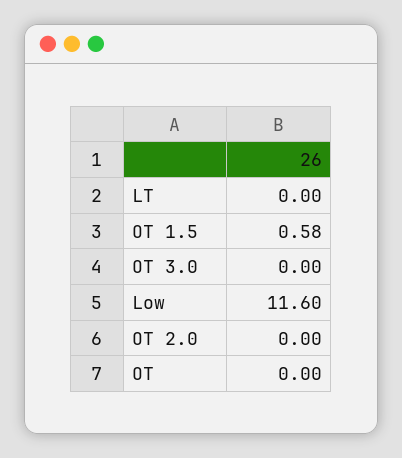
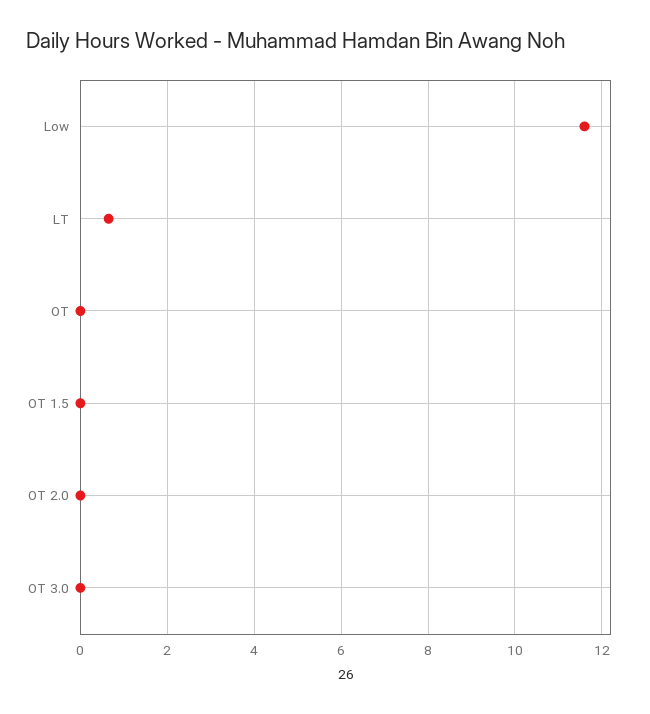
  {
-   "LT": 0,
+   "LT": 0.6,
-   "OT 1.5": 0.58,
+   "OT 1.5": 0,
    "OT 3.0": 0,
    "Low": 11.6,
    "OT 2.0": 0,
    "OT": 0
  }

